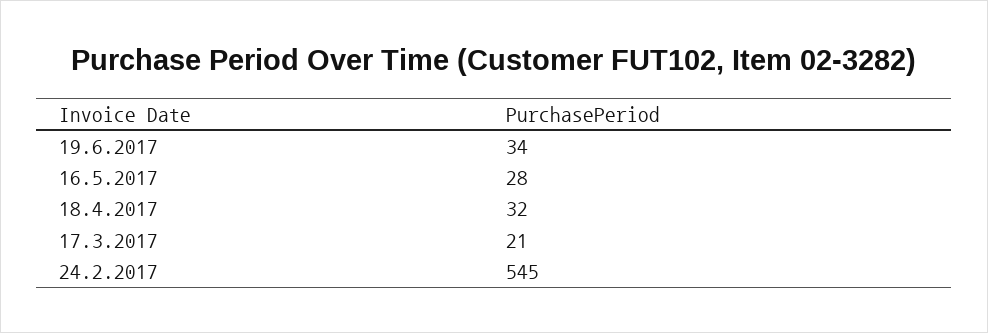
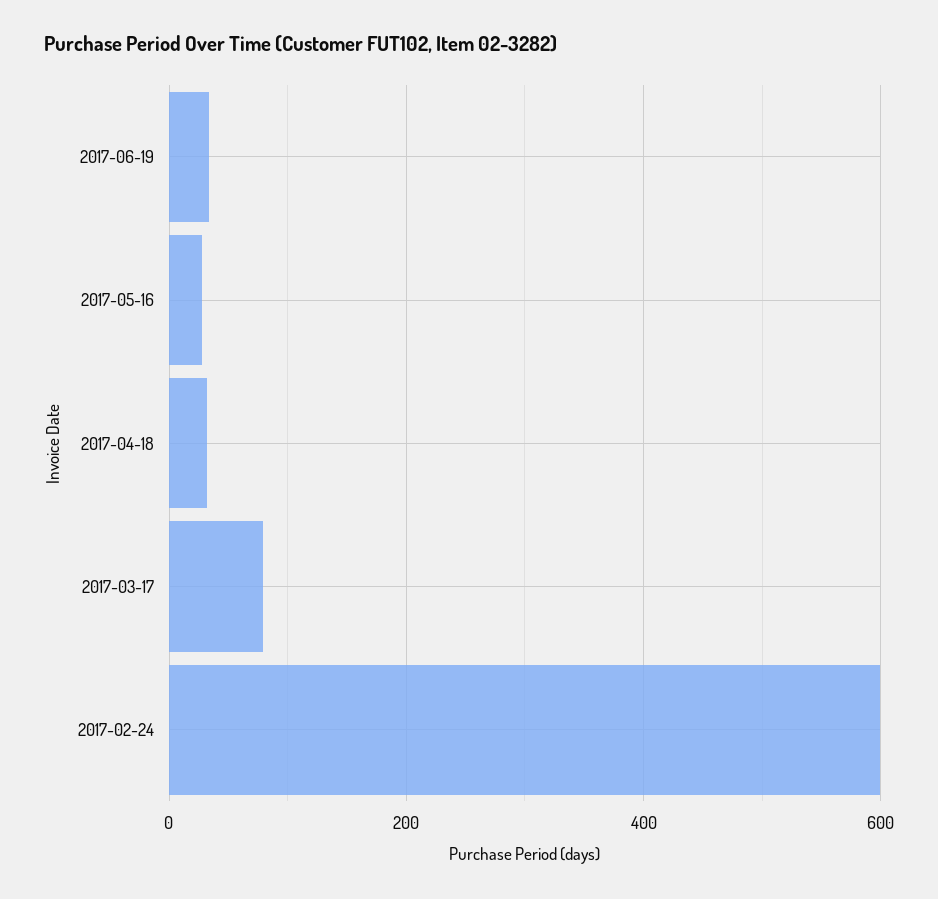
  {
    "19.6.2017": 34,
    "16.5.2017": 28,
    "18.4.2017": 32,
-   "17.3.2017": 21,
+   "17.3.2017": 80,
-   "24.2.2017": 545
+   "24.2.2017": 600
  }

